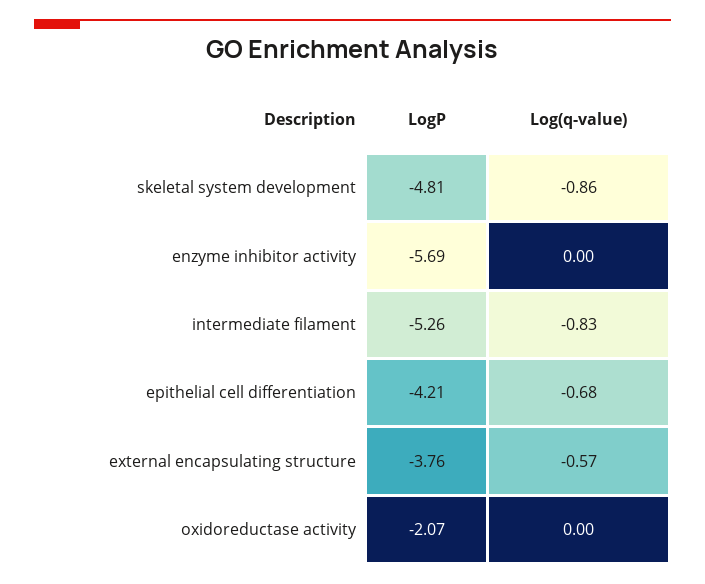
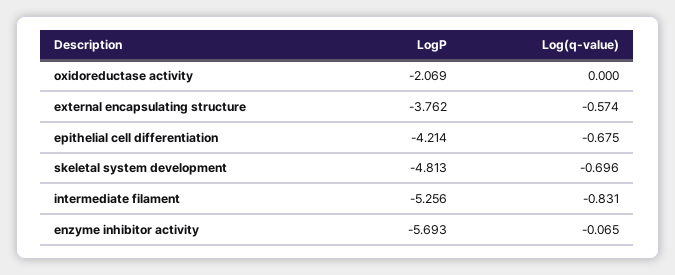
  {
    "LogP": {
      "skeletal system development": -4.813,
      "enzyme inhibitor activity": -5.693,
      "intermediate filament": -5.256,
      "epithelial cell differentiation": -4.214,
      "external encapsulating structure": -3.762,
      "oxidoreductase activity": -2.069
    },
    "Log(q-value)": {
-     "skeletal system development": -0.86,
+     "skeletal system development": -0.696,
-     "enzyme inhibitor activity": 0,
+     "enzyme inhibitor activity": -0.065,
      "intermediate filament": -0.831,
      "epithelial cell differentiation": -0.675,
      "external encapsulating structure": -0.574,
      "oxidoreductase activity": 0
    }
  }

